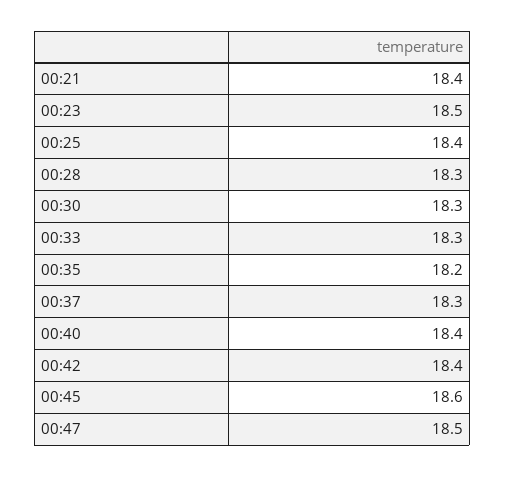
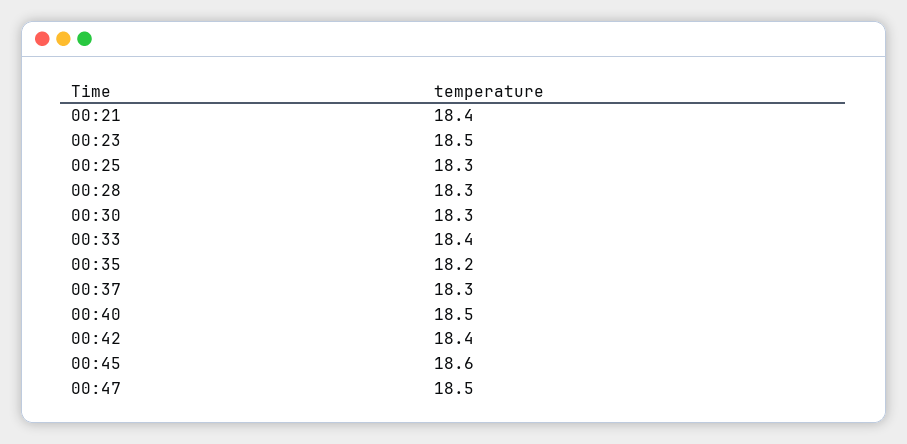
  {
    "00:21": 18.4,
    "00:23": 18.5,
-   "00:25": 18.4,
+   "00:25": 18.3,
    "00:28": 18.3,
    "00:30": 18.3,
-   "00:33": 18.3,
+   "00:33": 18.4,
    "00:35": 18.2,
    "00:37": 18.3,
-   "00:40": 18.4,
+   "00:40": 18.5,
    "00:42": 18.4,
    "00:45": 18.6,
    "00:47": 18.5
  }

